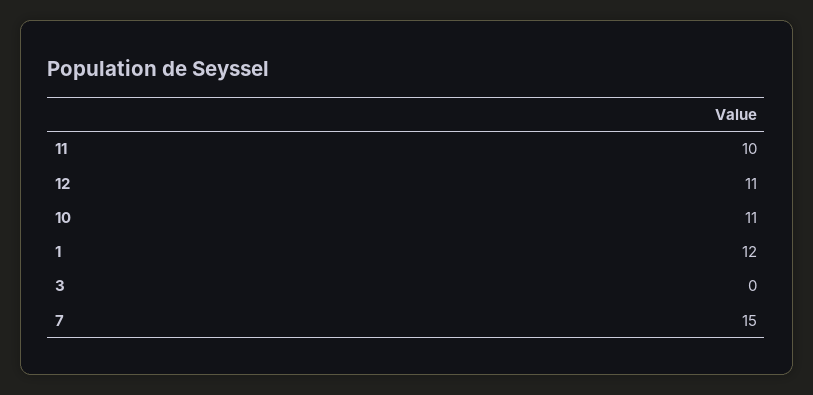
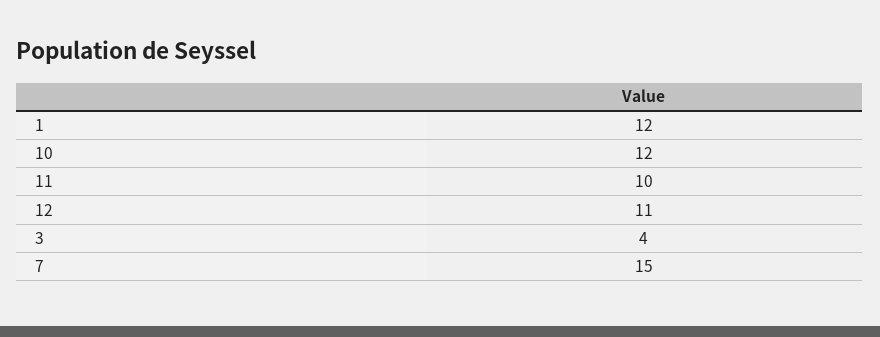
  {
    "11": 10,
    "12": 11,
-   "10": 11,
+   "10": 12,
    "1": 12,
-   "3": 0,
+   "3": 4,
    "7": 15
  }

